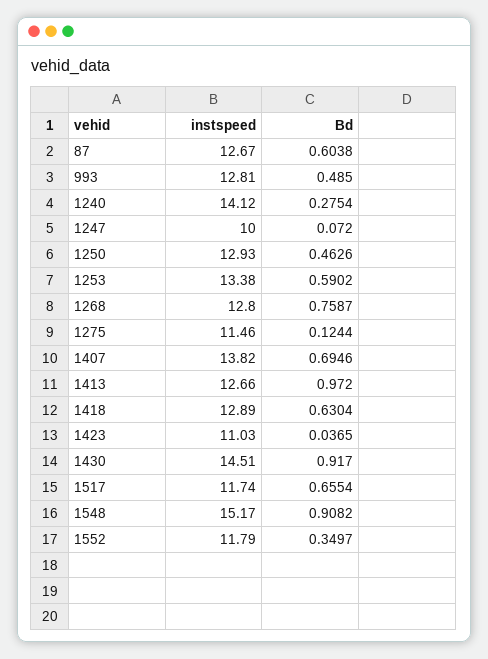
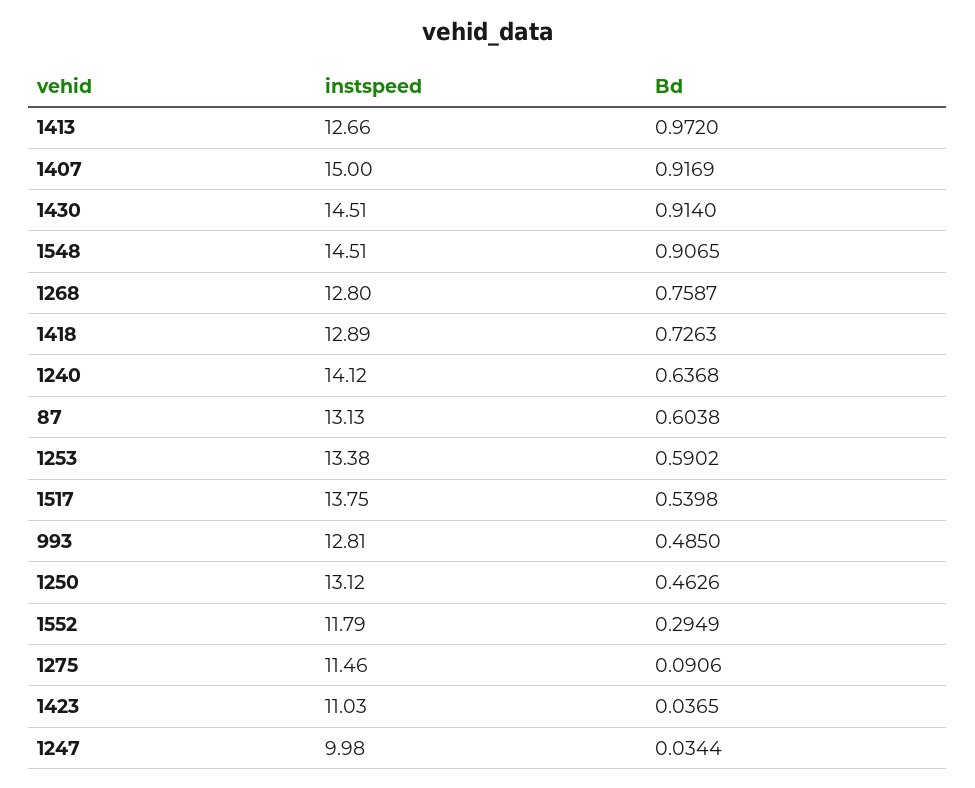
  {
    "instspeed": {
-     "87": 12.67,
+     "87": 13.13,
      "993": 12.81,
      "1240": 14.12,
-     "1247": 10,
+     "1247": 9.98,
-     "1250": 12.93,
+     "1250": 13.12,
      "1253": 13.38,
      "1268": 12.8,
      "1275": 11.46,
-     "1407": 13.82,
+     "1407": 15,
      "1413": 12.66,
      "1418": 12.89,
      "1423": 11.03,
      "1430": 14.51,
-     "1517": 11.74,
+     "1517": 13.75,
-     "1548": 15.17,
+     "1548": 14.51,
      "1552": 11.79
    },
    "Bd": {
      "87": 0.6038,
      "993": 0.485,
-     "1240": 0.2754,
+     "1240": 0.6368,
-     "1247": 0.072,
+     "1247": 0.0344,
      "1250": 0.4626,
      "1253": 0.5902,
      "1268": 0.7587,
-     "1275": 0.1244,
+     "1275": 0.0906,
-     "1407": 0.6946,
+     "1407": 0.9169,
      "1413": 0.972,
-     "1418": 0.6304,
+     "1418": 0.7263,
      "1423": 0.0365,
-     "1430": 0.917,
+     "1430": 0.914,
-     "1517": 0.6554,
+     "1517": 0.5398,
-     "1548": 0.9082,
+     "1548": 0.9065,
-     "1552": 0.3497
+     "1552": 0.2949
    }
  }

